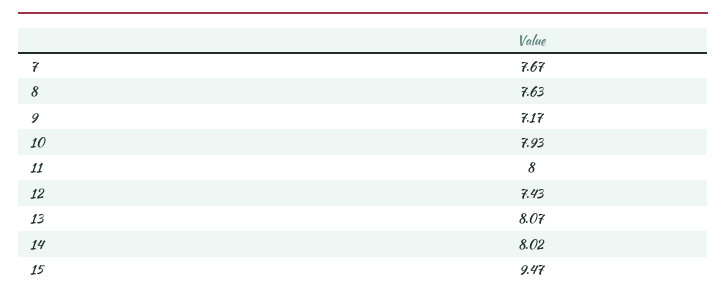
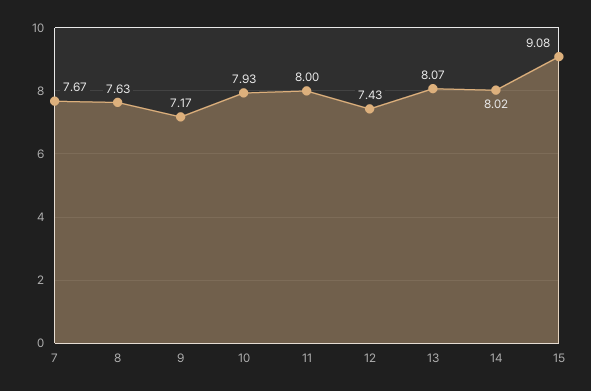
  {
    "7": 7.67,
    "8": 7.63,
    "9": 7.17,
    "10": 7.93,
    "11": 8,
    "12": 7.43,
    "13": 8.07,
    "14": 8.02,
-   "15": 9.47
+   "15": 9.08
  }

